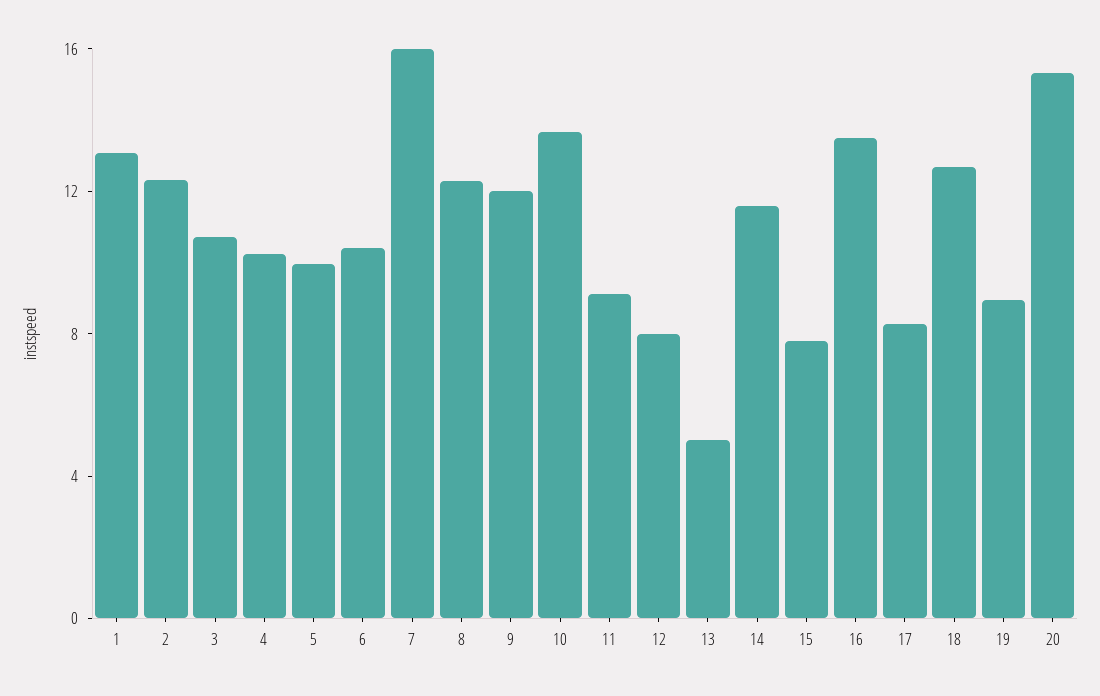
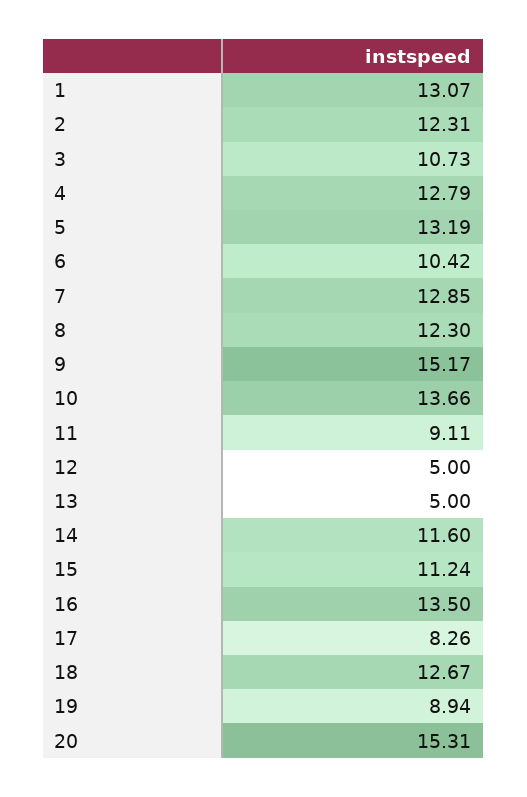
  {
    "1": 13.07,
    "2": 12.31,
    "3": 10.73,
-   "4": 10,
+   "4": 12.79,
-   "5": 10,
+   "5": 13.19,
    "6": 10.42,
-   "7": 16,
+   "7": 12.85,
    "8": 12.3,
-   "9": 12,
+   "9": 15.17,
    "10": 13.66,
    "11": 9.11,
-   "12": 8,
+   "12": 5,
    "13": 5,
    "14": 11.6,
-   "15": 8,
+   "15": 11.24,
    "16": 13.5,
    "17": 8.26,
    "18": 12.67,
    "19": 8.94,
    "20": 15.31
  }

